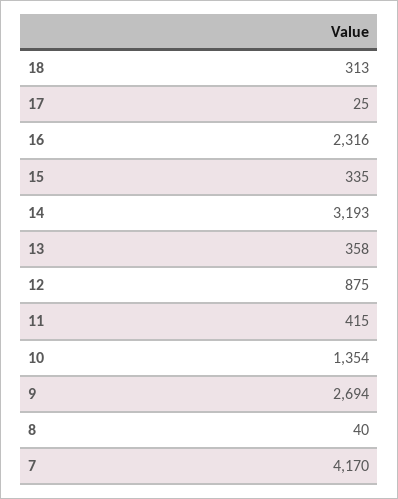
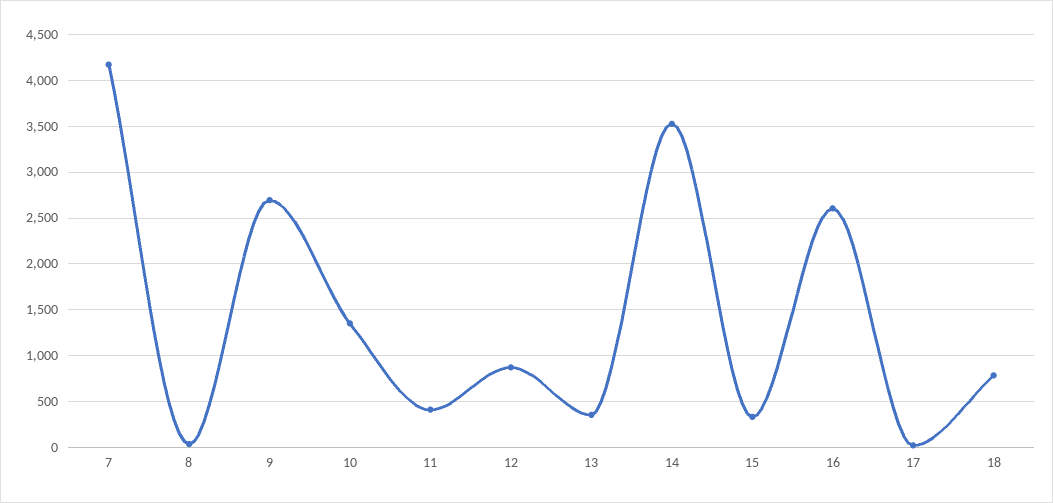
  {
-   "18": 313,
+   "18": 800,
    "17": 25,
-   "16": 2316,
+   "16": 2600,
    "15": 335,
-   "14": 3193,
+   "14": 3500,
    "13": 358,
    "12": 875,
    "11": 415,
    "10": 1354,
    "9": 2694,
    "8": 40,
    "7": 4170
  }

